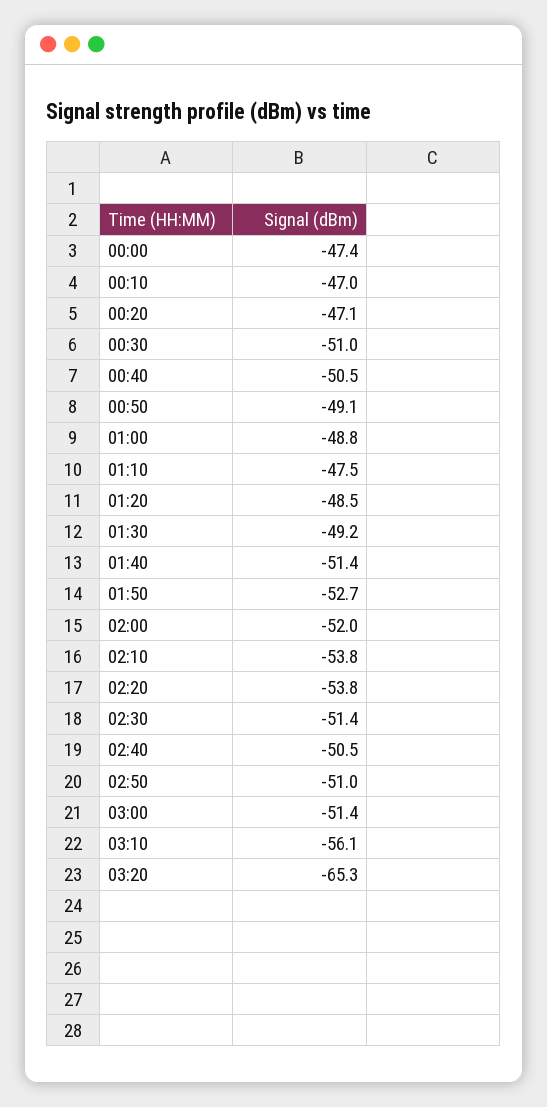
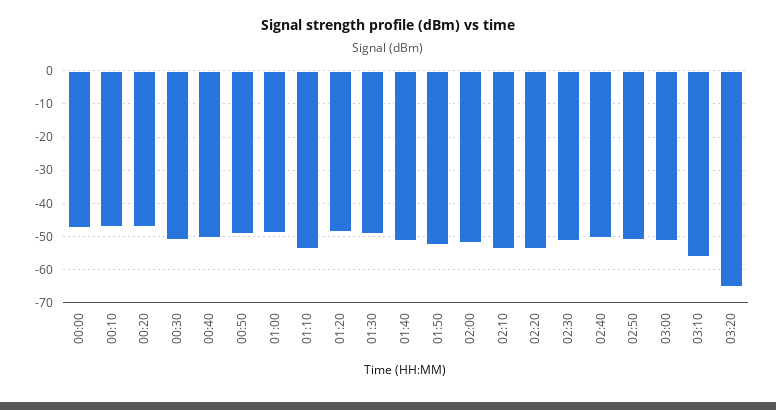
  {
    "00:00": -47.4,
    "00:10": -47,
    "00:20": -47.1,
    "00:30": -51,
    "00:40": -50.5,
    "00:50": -49.1,
    "01:00": -48.8,
-   "01:10": -47.5,
+   "01:10": -54,
    "01:20": -48.5,
    "01:30": -49.2,
    "01:40": -51.4,
    "01:50": -52.7,
    "02:00": -52,
    "02:10": -53.8,
    "02:20": -53.8,
    "02:30": -51.4,
    "02:40": -50.5,
    "02:50": -51,
    "03:00": -51.4,
    "03:10": -56.1,
    "03:20": -65.3
  }

